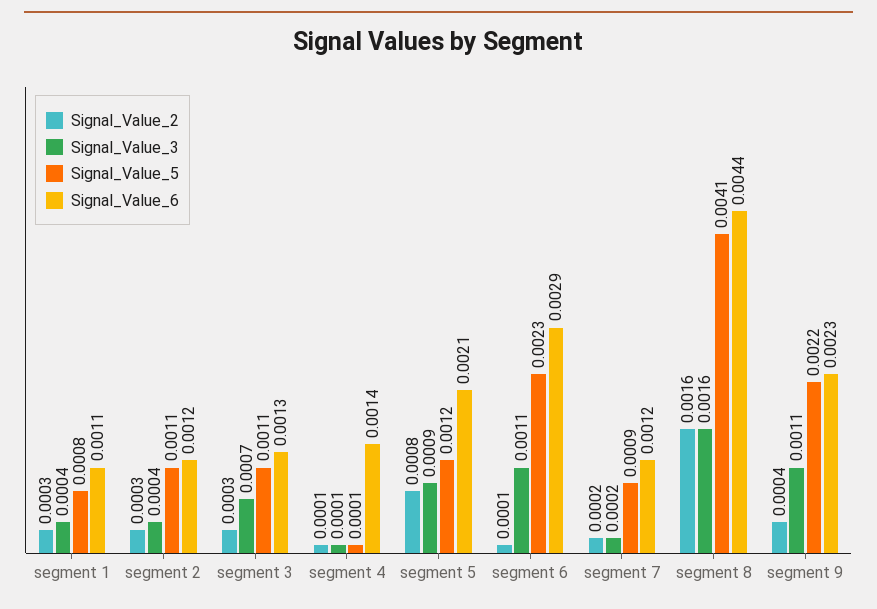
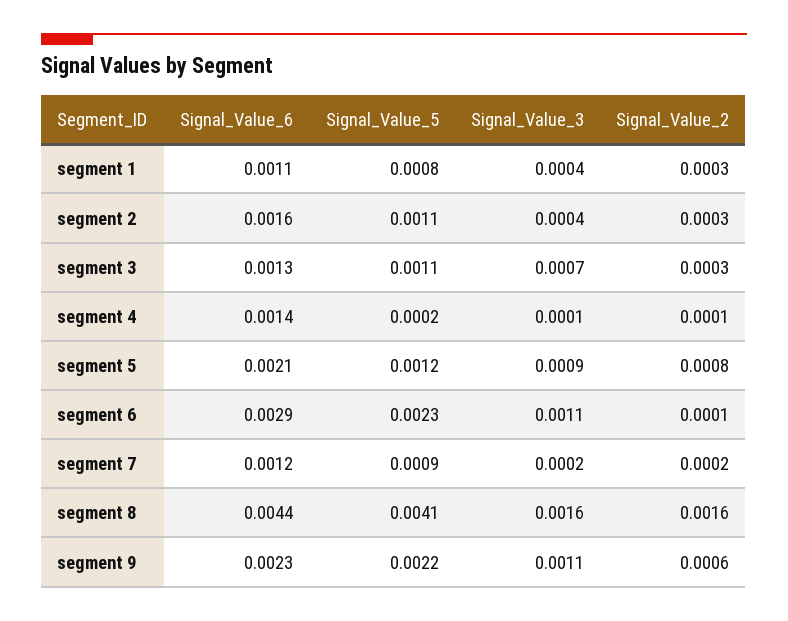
  {
    "Signal_Value_2": {
      "segment 1": 0.0003,
      "segment 2": 0.0003,
      "segment 3": 0.0003,
      "segment 4": 0.0001,
      "segment 5": 0.0008,
      "segment 6": 0.0001,
      "segment 7": 0.0002,
      "segment 8": 0.0016,
-     "segment 9": 0.0004
+     "segment 9": 0.0006
    },
    "Signal_Value_3": {
      "segment 1": 0.0004,
      "segment 2": 0.0004,
      "segment 3": 0.0007,
      "segment 4": 0.0001,
      "segment 5": 0.0009,
      "segment 6": 0.0011,
      "segment 7": 0.0002,
      "segment 8": 0.0016,
      "segment 9": 0.0011
    },
    "Signal_Value_5": {
      "segment 1": 0.0008,
      "segment 2": 0.0011,
      "segment 3": 0.0011,
-     "segment 4": 0.0001,
+     "segment 4": 0.0002,
      "segment 5": 0.0012,
      "segment 6": 0.0023,
      "segment 7": 0.0009,
      "segment 8": 0.0041,
      "segment 9": 0.0022
    },
    "Signal_Value_6": {
      "segment 1": 0.0011,
-     "segment 2": 0.0012,
+     "segment 2": 0.0016,
      "segment 3": 0.0013,
      "segment 4": 0.0014,
      "segment 5": 0.0021,
      "segment 6": 0.0029,
      "segment 7": 0.0012,
      "segment 8": 0.0044,
      "segment 9": 0.0023
    }
  }

